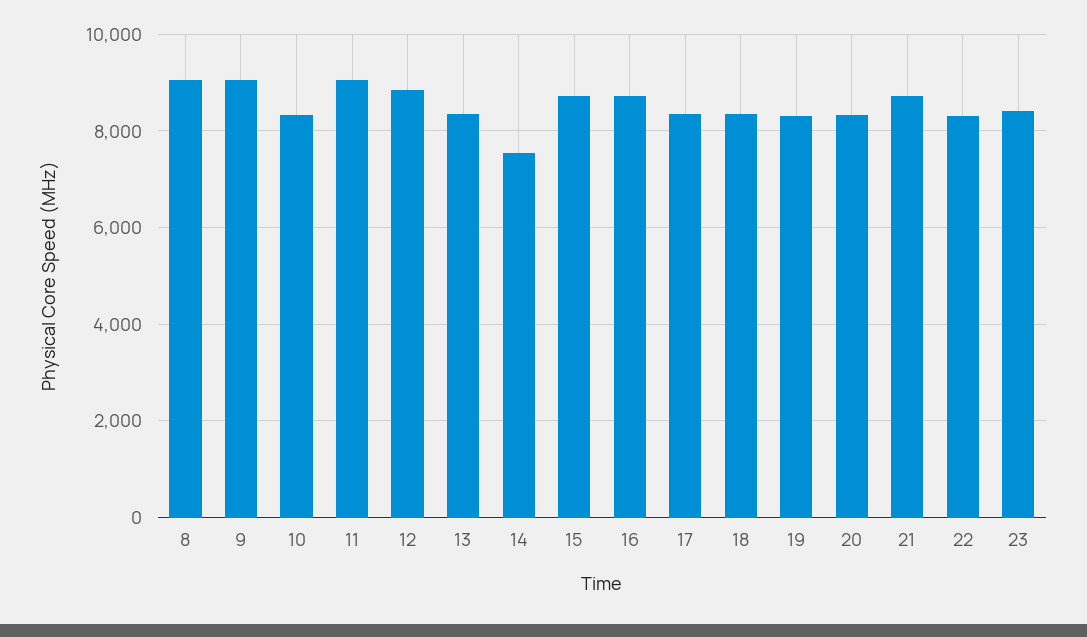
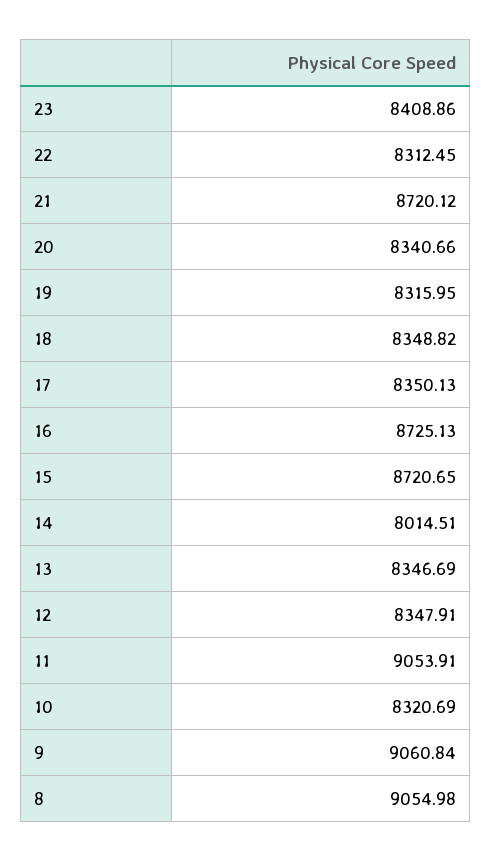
  {
    "8": 9054.98,
    "9": 9060.84,
    "10": 8320.69,
    "11": 9053.91,
-   "12": 8800,
+   "12": 8347.91,
    "13": 8346.69,
-   "14": 7600,
+   "14": 8014.51,
    "15": 8720.65,
    "16": 8725.13,
    "17": 8350.13,
    "18": 8348.82,
    "19": 8315.95,
    "20": 8340.66,
    "21": 8720.12,
    "22": 8312.45,
    "23": 8408.86
  }

